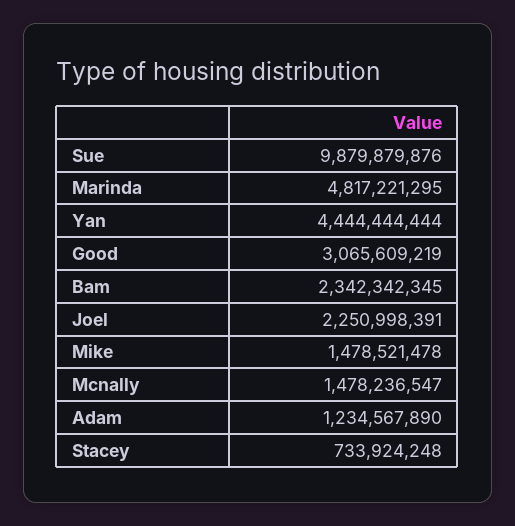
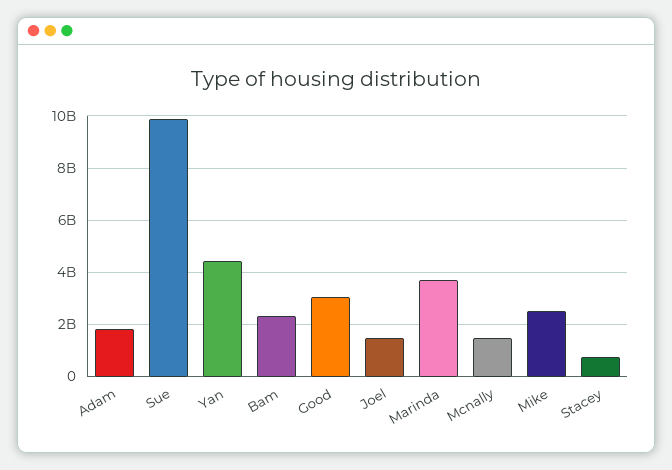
  {
    "Sue": 9879879876,
-   "Marinda": 4817221295,
+   "Marinda": 3750000000,
    "Yan": 4444444444,
    "Good": 3065609219,
    "Bam": 2342342345,
-   "Joel": 2250998391,
+   "Joel": 1500000000,
-   "Mike": 1478521478,
+   "Mike": 2500000000,
    "Mcnally": 1478236547,
-   "Adam": 1234567890,
+   "Adam": 1750000000,
    "Stacey": 733924248
  }

